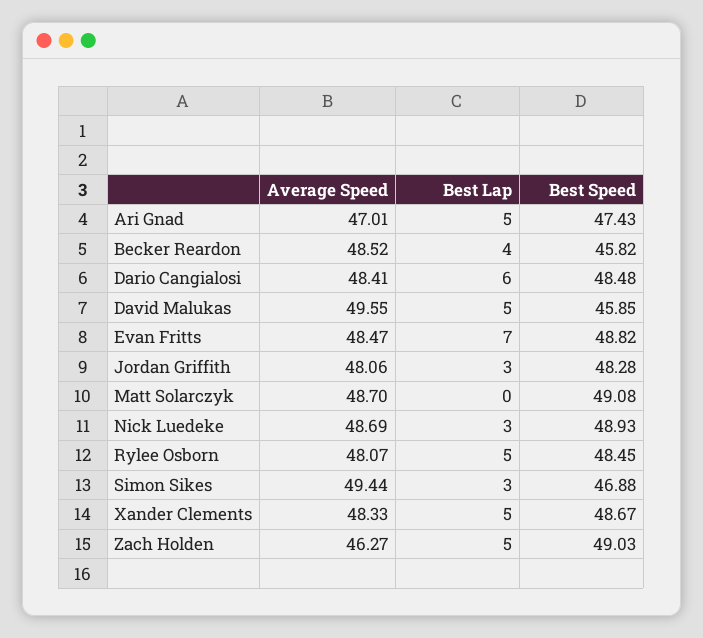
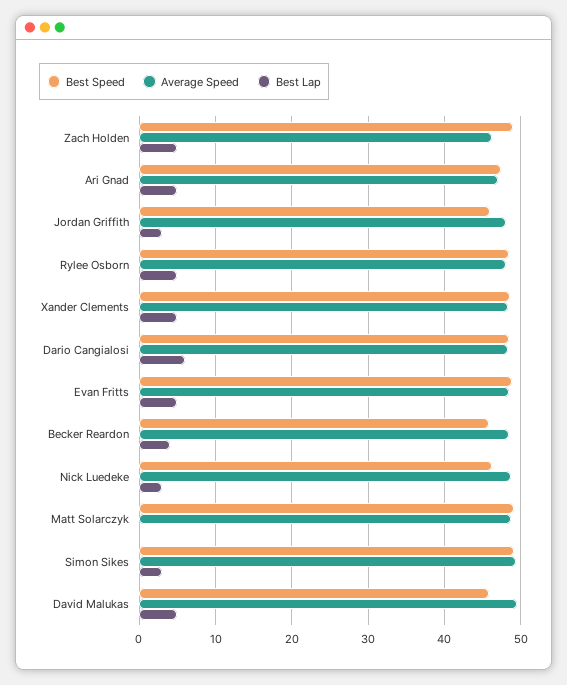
  {
    "Average Speed": {
      "Ari Gnad": 47.01,
      "Becker Reardon": 48.52,
      "Dario Cangialosi": 48.41,
      "David Malukas": 49.55,
      "Evan Fritts": 48.47,
      "Jordan Griffith": 48.06,
      "Matt Solarczyk": 48.7,
      "Nick Luedeke": 48.69,
      "Rylee Osborn": 48.07,
      "Simon Sikes": 49.44,
      "Xander Clements": 48.33,
      "Zach Holden": 46.27
    },
    "Best Lap": {
      "Ari Gnad": 5,
      "Becker Reardon": 4,
      "Dario Cangialosi": 6,
      "David Malukas": 5,
-     "Evan Fritts": 7,
+     "Evan Fritts": 5,
      "Jordan Griffith": 3,
      "Matt Solarczyk": 0,
      "Nick Luedeke": 3,
      "Rylee Osborn": 5,
      "Simon Sikes": 3,
      "Xander Clements": 5,
      "Zach Holden": 5
    },
    "Best Speed": {
      "Ari Gnad": 47.43,
      "Becker Reardon": 45.82,
      "Dario Cangialosi": 48.48,
      "David Malukas": 45.85,
      "Evan Fritts": 48.82,
-     "Jordan Griffith": 48.28,
+     "Jordan Griffith": 46,
      "Matt Solarczyk": 49.08,
-     "Nick Luedeke": 48.93,
+     "Nick Luedeke": 46,
      "Rylee Osborn": 48.45,
-     "Simon Sikes": 46.88,
+     "Simon Sikes": 49,
      "Xander Clements": 48.67,
      "Zach Holden": 49.03
    }
  }

